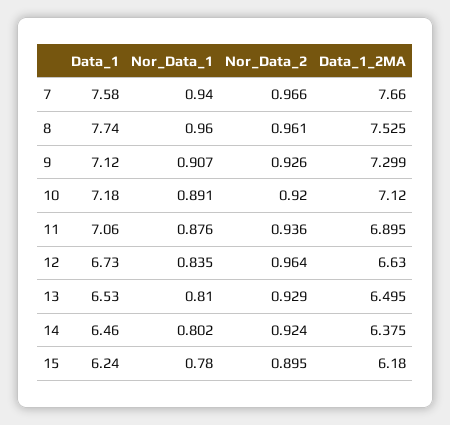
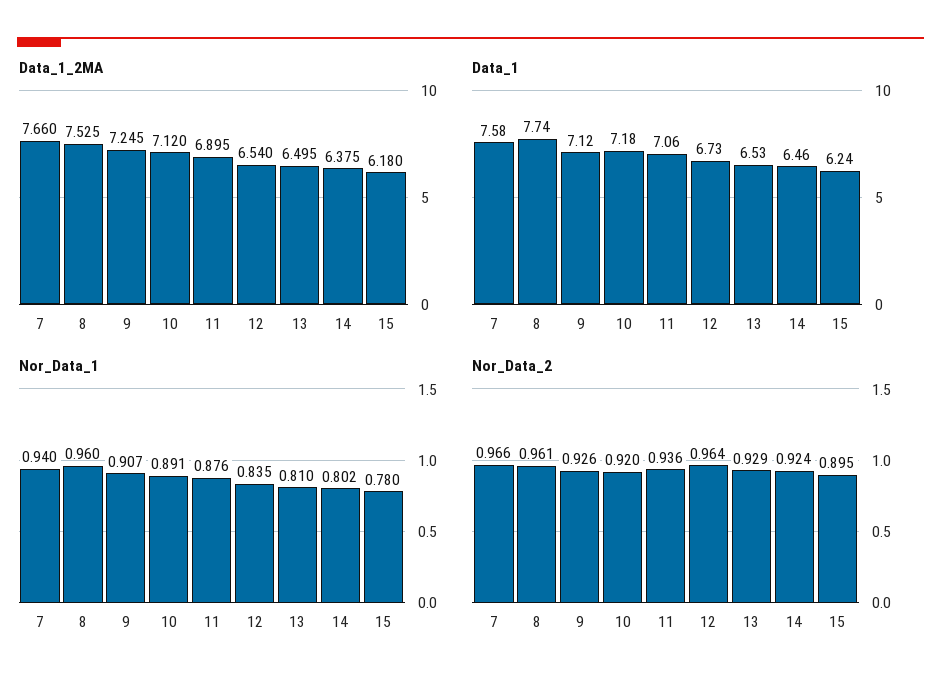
  {
    "Data_1": {
      "7": 7.58,
      "8": 7.74,
      "9": 7.12,
      "10": 7.18,
      "11": 7.06,
      "12": 6.73,
      "13": 6.53,
      "14": 6.46,
      "15": 6.24
    },
    "Nor_Data_1": {
      "7": 0.94,
      "8": 0.96,
      "9": 0.907,
      "10": 0.891,
      "11": 0.876,
      "12": 0.835,
      "13": 0.81,
      "14": 0.802,
      "15": 0.78
    },
    "Nor_Data_2": {
      "7": 0.966,
      "8": 0.961,
      "9": 0.926,
      "10": 0.92,
      "11": 0.936,
      "12": 0.964,
      "13": 0.929,
      "14": 0.924,
      "15": 0.895
    },
    "Data_1_2MA": {
      "7": 7.66,
      "8": 7.525,
-     "9": 7.299,
+     "9": 7.245,
      "10": 7.12,
      "11": 6.895,
-     "12": 6.63,
+     "12": 6.54,
      "13": 6.495,
      "14": 6.375,
      "15": 6.18
    }
  }

